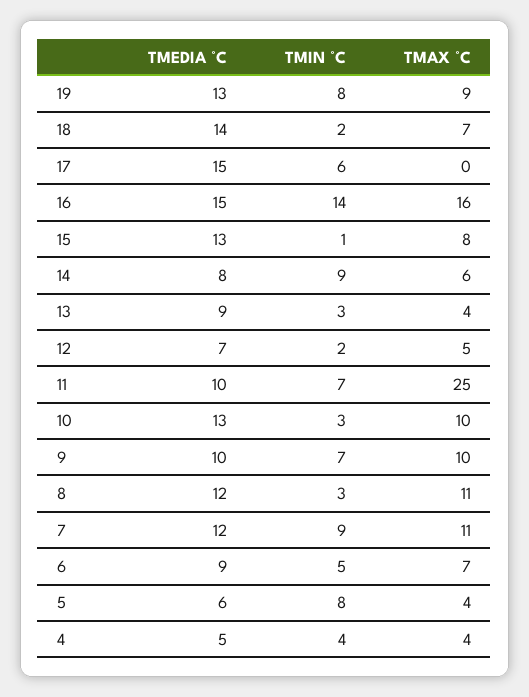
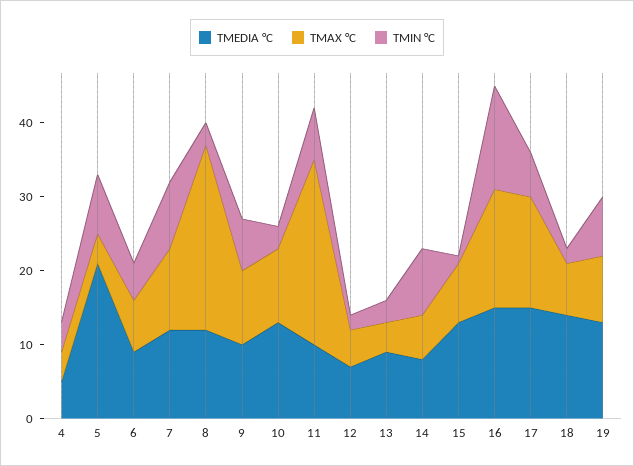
  {
    "TMEDIA °C": {
      "19": 13,
      "18": 14,
      "17": 15,
      "16": 15,
      "15": 13,
      "14": 8,
      "13": 9,
      "12": 7,
      "11": 10,
      "10": 13,
      "9": 10,
      "8": 12,
      "7": 12,
      "6": 9,
-     "5": 6,
+     "5": 20,
      "4": 5
    },
    "TMIN °C": {
      "19": 8,
      "18": 2,
      "17": 6,
      "16": 14,
      "15": 1,
      "14": 9,
      "13": 3,
      "12": 2,
      "11": 7,
      "10": 3,
      "9": 7,
      "8": 3,
      "7": 9,
      "6": 5,
      "5": 8,
      "4": 4
    },
    "TMAX °C": {
      "19": 9,
      "18": 7,
-     "17": 0,
+     "17": 15,
      "16": 16,
      "15": 8,
      "14": 6,
      "13": 4,
      "12": 5,
      "11": 25,
      "10": 10,
      "9": 10,
-     "8": 11,
+     "8": 25,
      "7": 11,
      "6": 7,
      "5": 4,
      "4": 4
    }
  }

